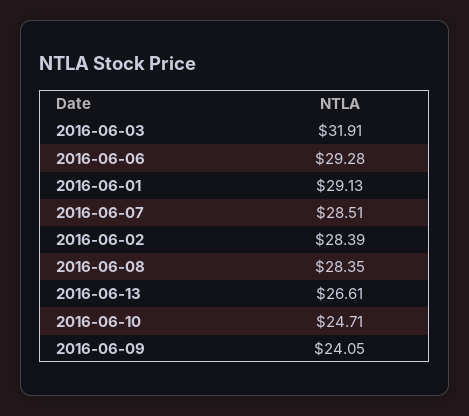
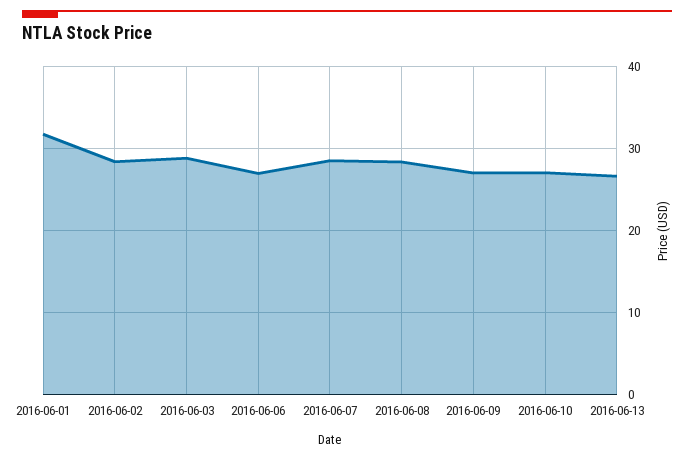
  {
-   "2016-06-03": 31.91,
+   "2016-06-03": 29,
-   "2016-06-06": 29.28,
+   "2016-06-06": 27,
-   "2016-06-01": 29.13,
+   "2016-06-01": 32,
    "2016-06-07": 28.51,
    "2016-06-02": 28.39,
    "2016-06-08": 28.35,
    "2016-06-13": 26.61,
-   "2016-06-10": 24.71,
+   "2016-06-10": 27,
-   "2016-06-09": 24.05
+   "2016-06-09": 27
  }

